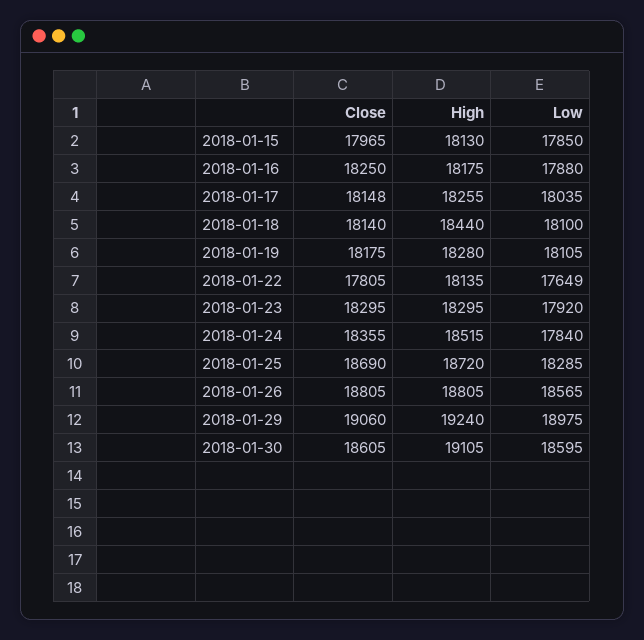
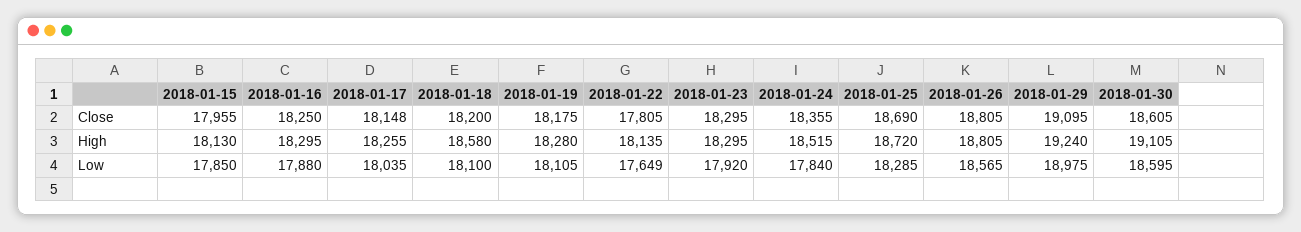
  {
    "Close": {
-     "2018-01-15": 17965,
+     "2018-01-15": 17955,
      "2018-01-16": 18250,
      "2018-01-17": 18148,
-     "2018-01-18": 18140,
+     "2018-01-18": 18200,
      "2018-01-19": 18175,
      "2018-01-22": 17805,
      "2018-01-23": 18295,
      "2018-01-24": 18355,
      "2018-01-25": 18690,
      "2018-01-26": 18805,
-     "2018-01-29": 19060,
+     "2018-01-29": 19095,
      "2018-01-30": 18605
    },
    "High": {
      "2018-01-15": 18130,
-     "2018-01-16": 18175,
+     "2018-01-16": 18295,
      "2018-01-17": 18255,
-     "2018-01-18": 18440,
+     "2018-01-18": 18580,
      "2018-01-19": 18280,
      "2018-01-22": 18135,
      "2018-01-23": 18295,
      "2018-01-24": 18515,
      "2018-01-25": 18720,
      "2018-01-26": 18805,
      "2018-01-29": 19240,
      "2018-01-30": 19105
    },
    "Low": {
      "2018-01-15": 17850,
      "2018-01-16": 17880,
      "2018-01-17": 18035,
      "2018-01-18": 18100,
      "2018-01-19": 18105,
      "2018-01-22": 17649,
      "2018-01-23": 17920,
      "2018-01-24": 17840,
      "2018-01-25": 18285,
      "2018-01-26": 18565,
      "2018-01-29": 18975,
      "2018-01-30": 18595
    }
  }

